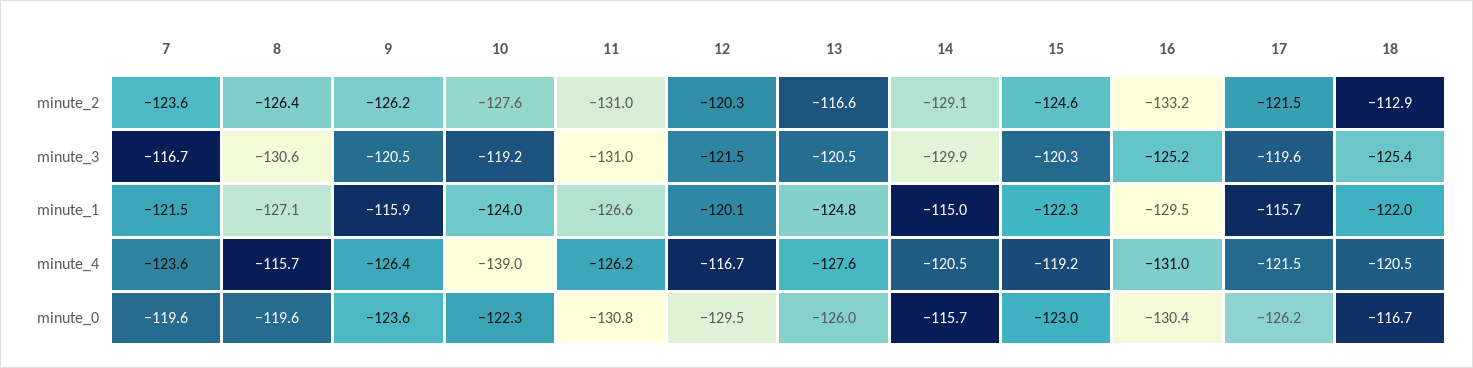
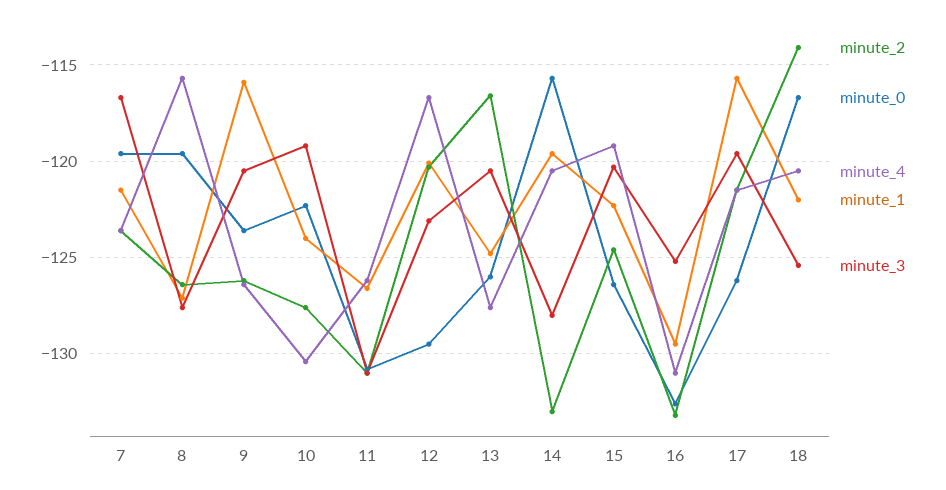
  {
    "minute_2": {
      "7": -123.6,
      "8": -126.4,
      "9": -126.2,
      "10": -127.6,
      "11": -131,
      "12": -120.3,
      "13": -116.6,
-     "14": -129.1,
+     "14": -133,
      "15": -124.6,
      "16": -133.2,
      "17": -121.5,
-     "18": -112.9
+     "18": -114
    },
    "minute_3": {
      "7": -116.7,
-     "8": -130.6,
+     "8": -127.5,
      "9": -120.5,
      "10": -119.2,
      "11": -131,
-     "12": -121.5,
+     "12": -123,
      "13": -120.5,
-     "14": -129.9,
+     "14": -128,
      "15": -120.3,
      "16": -125.2,
      "17": -119.6,
      "18": -125.4
    },
    "minute_1": {
      "7": -121.5,
      "8": -127.1,
      "9": -115.9,
      "10": -124,
      "11": -126.6,
      "12": -120.1,
      "13": -124.8,
-     "14": -115,
+     "14": -119.5,
      "15": -122.3,
      "16": -129.5,
      "17": -115.7,
      "18": -122
    },
    "minute_4": {
      "7": -123.6,
      "8": -115.7,
      "9": -126.4,
-     "10": -139,
+     "10": -130.5,
      "11": -126.2,
      "12": -116.7,
      "13": -127.6,
      "14": -120.5,
      "15": -119.2,
      "16": -131,
      "17": -121.5,
      "18": -120.5
    },
    "minute_0": {
      "7": -119.6,
      "8": -119.6,
      "9": -123.6,
      "10": -122.3,
      "11": -130.8,
      "12": -129.5,
      "13": -126,
      "14": -115.7,
-     "15": -123,
+     "15": -126.5,
-     "16": -130.4,
+     "16": -132.5,
      "17": -126.2,
      "18": -116.7
    }
  }

